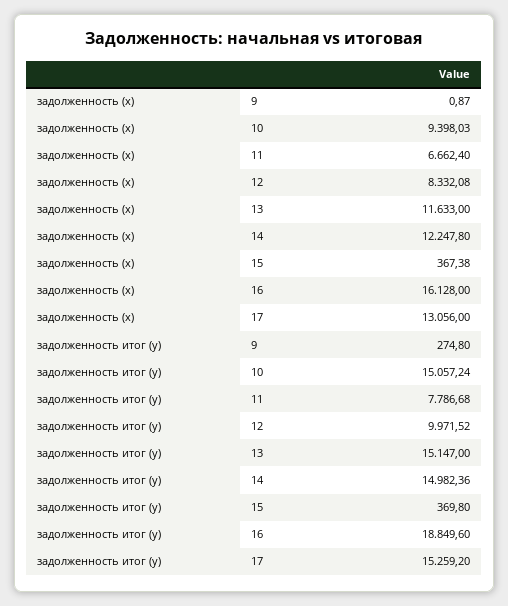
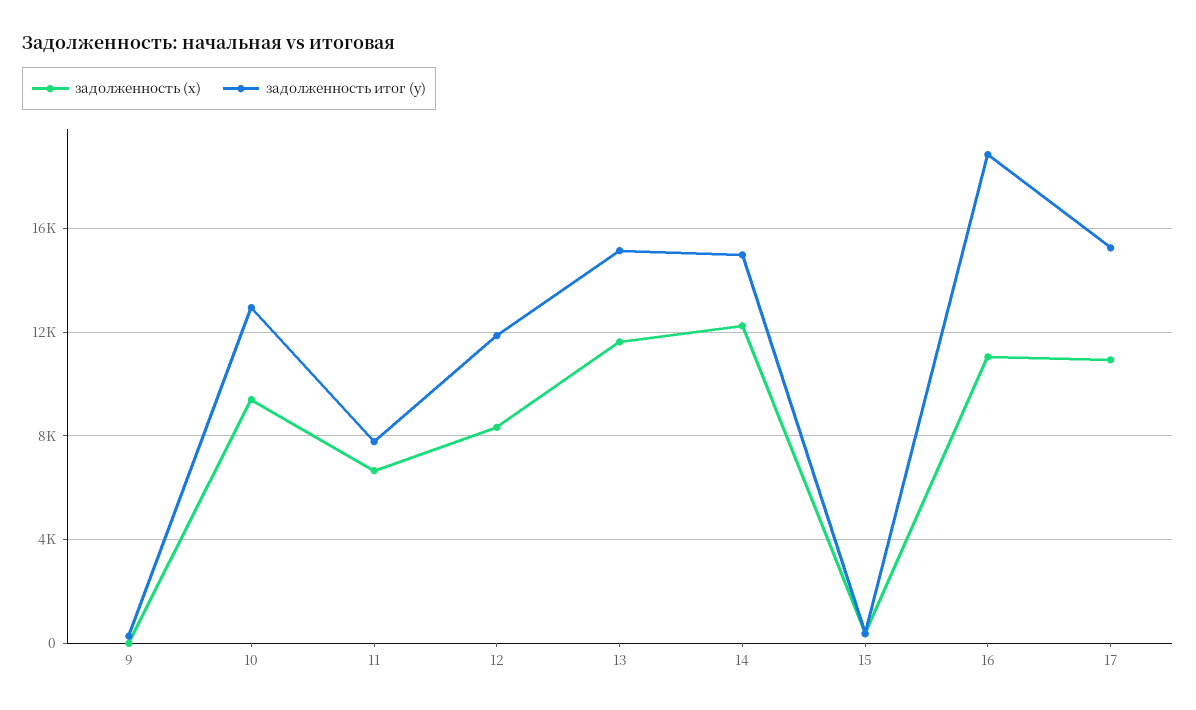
  {
    "задолженность (x)": {
      "9": 0.87,
      "10": 9398.03,
      "11": 6662.4,
      "12": 8332.08,
      "13": 11633,
      "14": 12247.8,
      "15": 367.38,
-     "16": 16128,
+     "16": 11000,
-     "17": 13056
+     "17": 11000
    },
    "задолженность итог (y)": {
      "9": 274.8,
-     "10": 15057.24,
+     "10": 13000,
      "11": 7786.68,
-     "12": 9971.52,
+     "12": 12000,
      "13": 15147,
      "14": 14982.36,
      "15": 369.8,
      "16": 18849.6,
      "17": 15259.2
    }
  }

